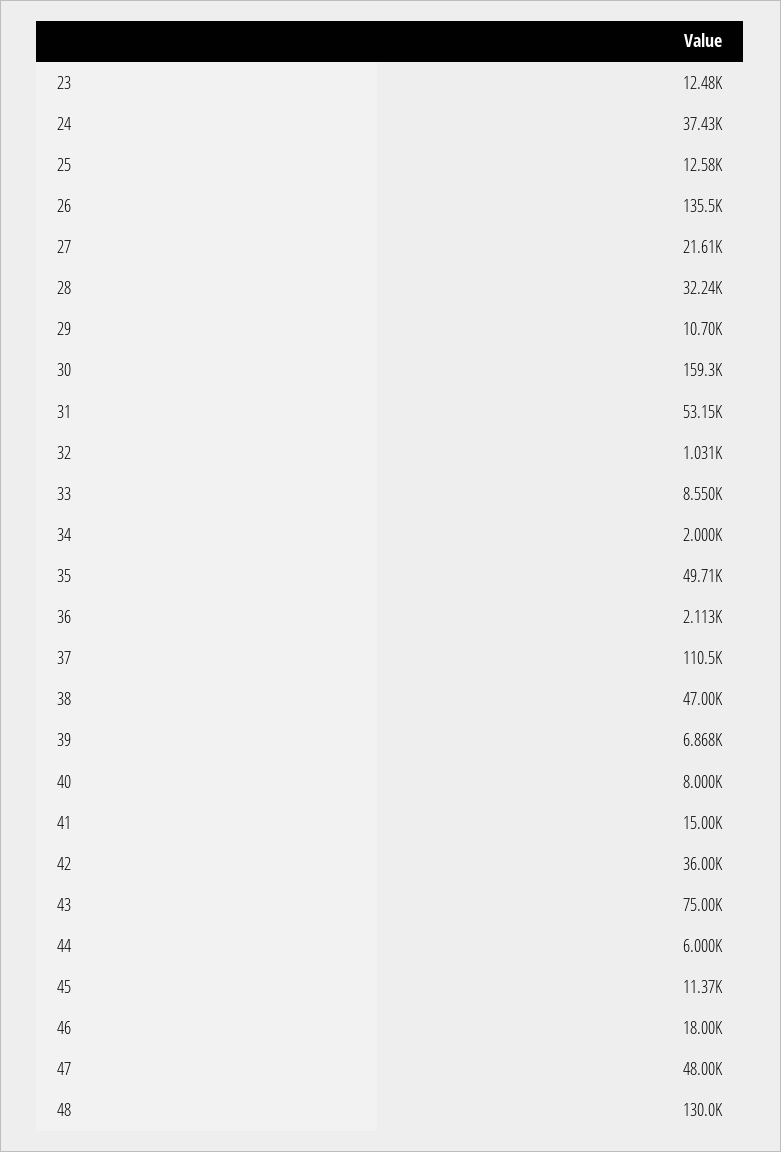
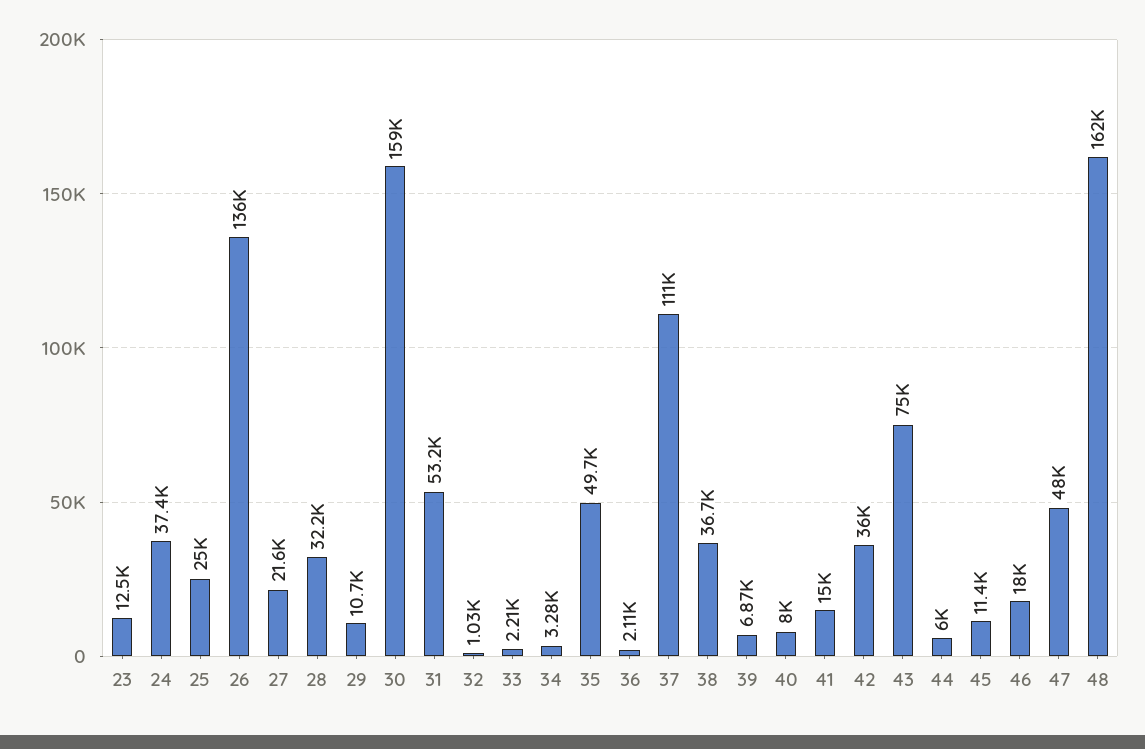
  {
    "23": 12480,
    "24": 37430,
-   "25": 12580,
+   "25": 25000,
    "26": 135500,
    "27": 21610,
    "28": 32240,
    "29": 10700,
    "30": 159300,
    "31": 53150,
    "32": 1031,
-   "33": 8550,
+   "33": 2210,
-   "34": 2000,
+   "34": 3280,
    "35": 49710,
    "36": 2113,
    "37": 110500,
-   "38": 47000,
+   "38": 36700,
    "39": 6868,
    "40": 8000,
    "41": 15000,
    "42": 36000,
    "43": 75000,
    "44": 6000,
    "45": 11370,
    "46": 18000,
    "47": 48000,
-   "48": 130000
+   "48": 162000
  }

